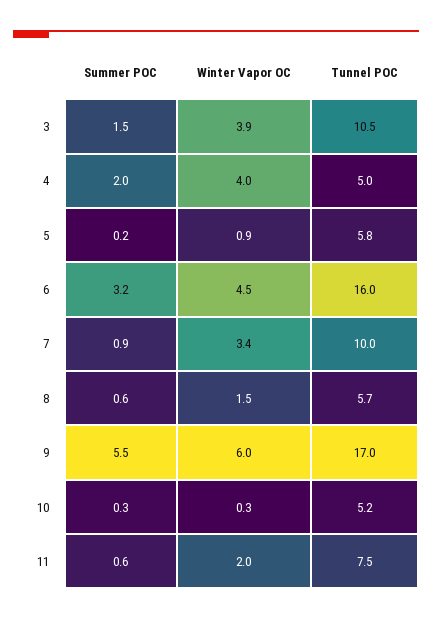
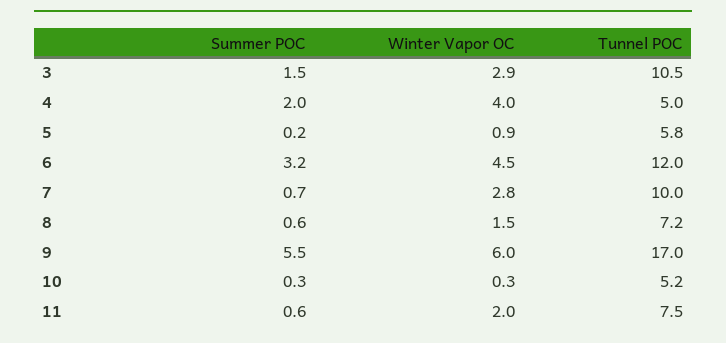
  {
    "Summer POC": {
      "3": 1.5,
      "4": 2,
      "5": 0.2,
      "6": 3.2,
-     "7": 0.9,
+     "7": 0.7,
      "8": 0.6,
      "9": 5.5,
      "10": 0.3,
      "11": 0.6
    },
    "Winter Vapor OC": {
-     "3": 3.9,
+     "3": 2.9,
      "4": 4,
      "5": 0.9,
      "6": 4.5,
-     "7": 3.4,
+     "7": 2.8,
      "8": 1.5,
      "9": 6,
      "10": 0.3,
      "11": 2
    },
    "Tunnel POC": {
      "3": 10.5,
      "4": 5,
      "5": 5.8,
-     "6": 16,
+     "6": 12,
      "7": 10,
-     "8": 5.7,
+     "8": 7.2,
      "9": 17,
      "10": 5.2,
      "11": 7.5
    }
  }

